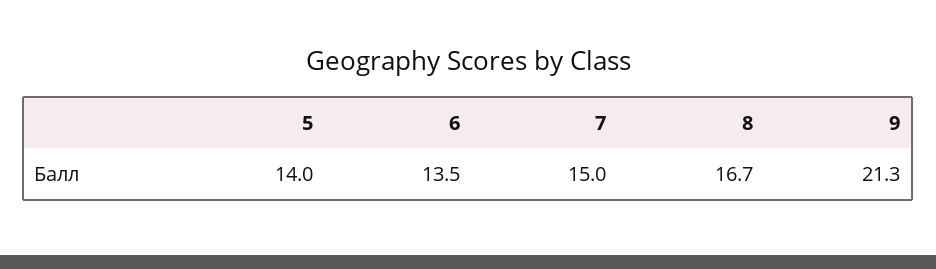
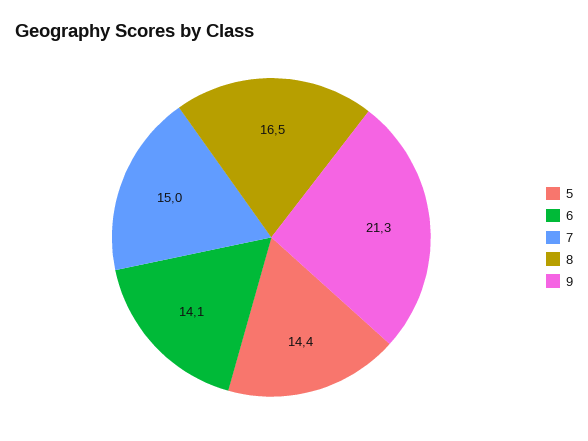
  {
-   "5": 14,
+   "5": 14.4,
-   "6": 13.5,
+   "6": 14.1,
    "7": 15,
-   "8": 16.7,
+   "8": 16.5,
    "9": 21.3
  }

